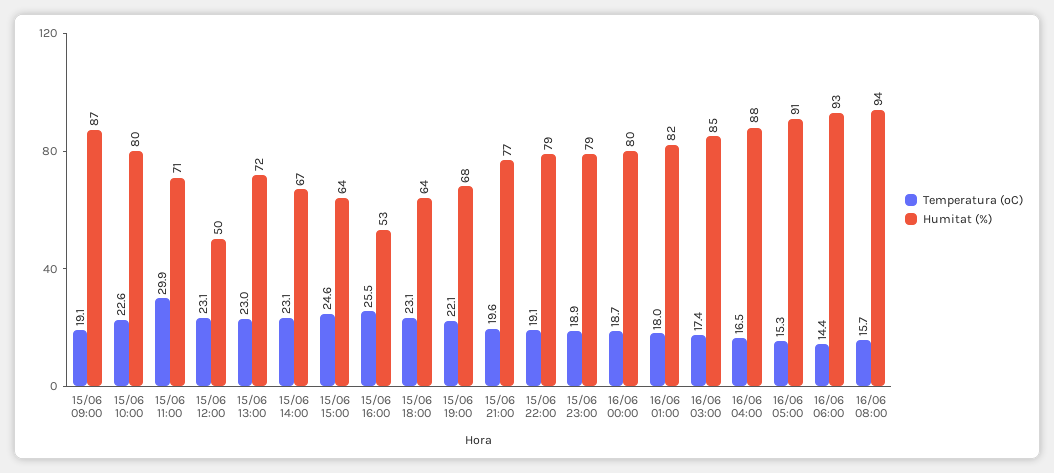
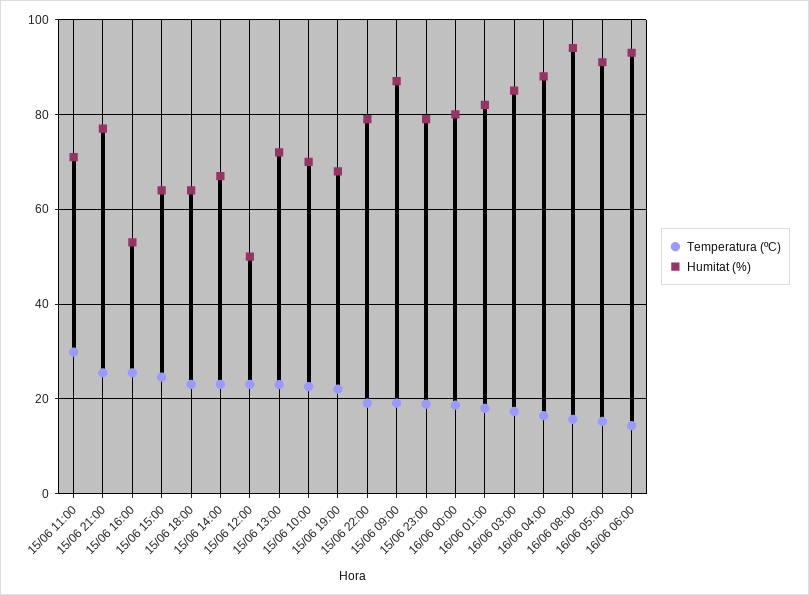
  {
    "Temperatura (ºC)": {
      "15/06 09:00": 19.1,
      "15/06 10:00": 22.6,
      "15/06 11:00": 29.9,
      "15/06 12:00": 23.1,
      "15/06 13:00": 23,
      "15/06 14:00": 23.1,
      "15/06 15:00": 24.6,
      "15/06 16:00": 25.5,
      "15/06 18:00": 23.1,
      "15/06 19:00": 22.1,
-     "15/06 21:00": 19.6,
+     "15/06 21:00": 26,
      "15/06 22:00": 19.1,
      "15/06 23:00": 18.9,
      "16/06 00:00": 18.7,
      "16/06 01:00": 18,
      "16/06 03:00": 17.4,
      "16/06 04:00": 16.5,
      "16/06 05:00": 15.3,
      "16/06 06:00": 14.4,
      "16/06 08:00": 15.7
    },
    "Humitat (%)": {
      "15/06 09:00": 87,
-     "15/06 10:00": 80,
+     "15/06 10:00": 70,
      "15/06 11:00": 71,
      "15/06 12:00": 50,
      "15/06 13:00": 72,
      "15/06 14:00": 67,
      "15/06 15:00": 64,
      "15/06 16:00": 53,
      "15/06 18:00": 64,
      "15/06 19:00": 68,
      "15/06 21:00": 77,
      "15/06 22:00": 79,
      "15/06 23:00": 79,
      "16/06 00:00": 80,
      "16/06 01:00": 82,
      "16/06 03:00": 85,
      "16/06 04:00": 88,
      "16/06 05:00": 91,
      "16/06 06:00": 93,
      "16/06 08:00": 94
    }
  }

